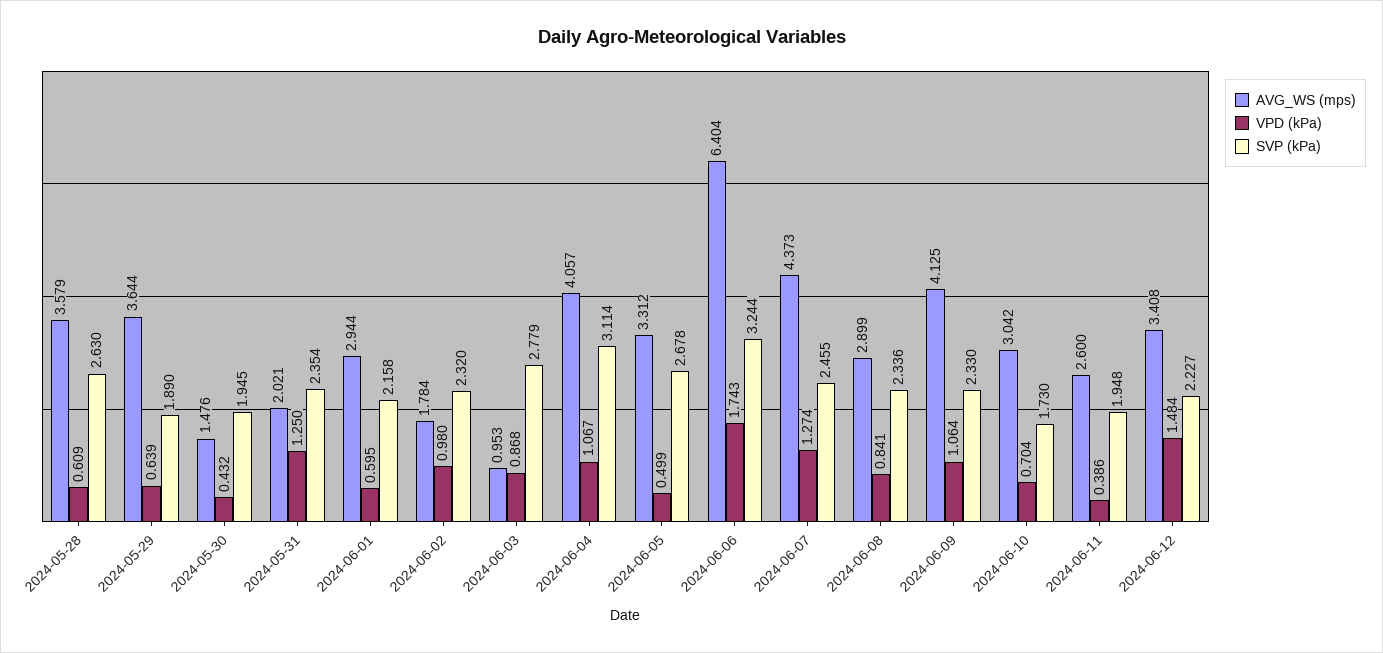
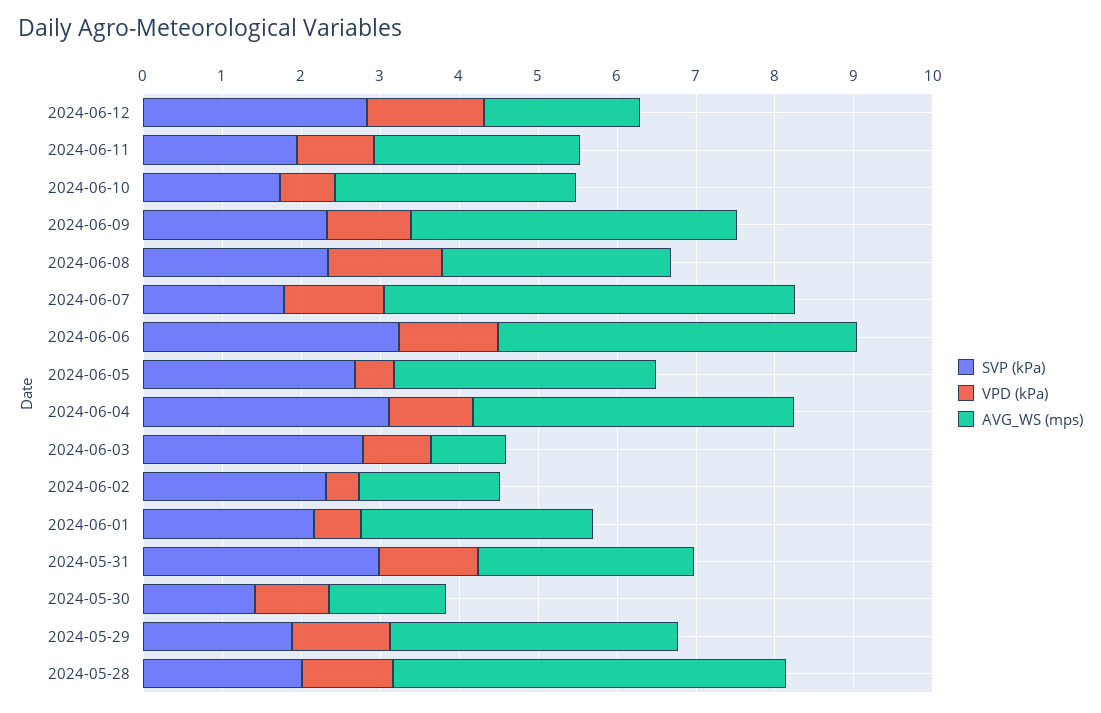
  {
    "AVG_WS (mps)": {
-     "2024-05-28": 3.579,
+     "2024-05-28": 5,
      "2024-05-29": 3.644,
      "2024-05-30": 1.476,
-     "2024-05-31": 2.021,
+     "2024-05-31": 2.8,
      "2024-06-01": 2.944,
      "2024-06-02": 1.784,
      "2024-06-03": 0.953,
      "2024-06-04": 4.057,
      "2024-06-05": 3.312,
-     "2024-06-06": 6.404,
+     "2024-06-06": 4.6,
-     "2024-06-07": 4.373,
+     "2024-06-07": 5.2,
      "2024-06-08": 2.899,
      "2024-06-09": 4.125,
      "2024-06-10": 3.042,
      "2024-06-11": 2.6,
-     "2024-06-12": 3.408
+     "2024-06-12": 2
    },
    "VPD (kPa)": {
-     "2024-05-28": 0.609,
+     "2024-05-28": 1.2,
-     "2024-05-29": 0.639,
+     "2024-05-29": 1.2,
-     "2024-05-30": 0.432,
+     "2024-05-30": 1,
      "2024-05-31": 1.25,
      "2024-06-01": 0.595,
-     "2024-06-02": 0.98,
+     "2024-06-02": 0.4,
      "2024-06-03": 0.868,
      "2024-06-04": 1.067,
      "2024-06-05": 0.499,
-     "2024-06-06": 1.743,
+     "2024-06-06": 1.2,
      "2024-06-07": 1.274,
-     "2024-06-08": 0.841,
+     "2024-06-08": 1.4,
      "2024-06-09": 1.064,
      "2024-06-10": 0.704,
-     "2024-06-11": 0.386,
+     "2024-06-11": 1,
      "2024-06-12": 1.484
    },
    "SVP (kPa)": {
-     "2024-05-28": 2.63,
+     "2024-05-28": 2,
      "2024-05-29": 1.89,
-     "2024-05-30": 1.945,
+     "2024-05-30": 1.4,
-     "2024-05-31": 2.354,
+     "2024-05-31": 3,
      "2024-06-01": 2.158,
      "2024-06-02": 2.32,
      "2024-06-03": 2.779,
      "2024-06-04": 3.114,
      "2024-06-05": 2.678,
      "2024-06-06": 3.244,
-     "2024-06-07": 2.455,
+     "2024-06-07": 1.8,
      "2024-06-08": 2.336,
      "2024-06-09": 2.33,
      "2024-06-10": 1.73,
      "2024-06-11": 1.948,
-     "2024-06-12": 2.227
+     "2024-06-12": 2.8
    }
  }

